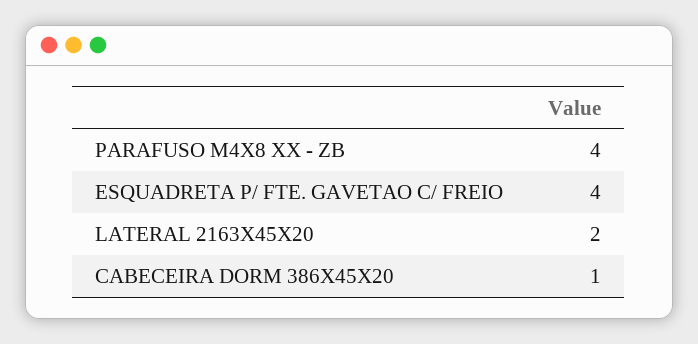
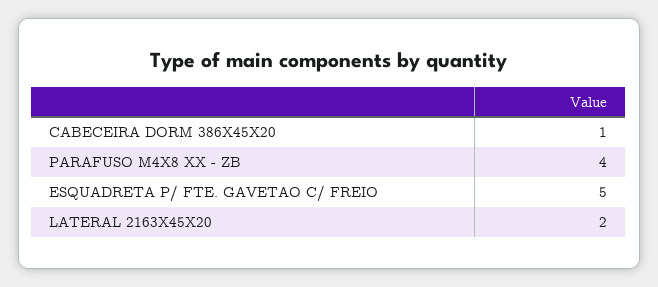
  {
    "PARAFUSO M4X8 XX - ZB": 4,
-   "ESQUADRETA P/ FTE. GAVETAO C/ FREIO": 4,
+   "ESQUADRETA P/ FTE. GAVETAO C/ FREIO": 5,
    "LATERAL 2163X45X20": 2,
    "CABECEIRA DORM 386X45X20": 1
  }

